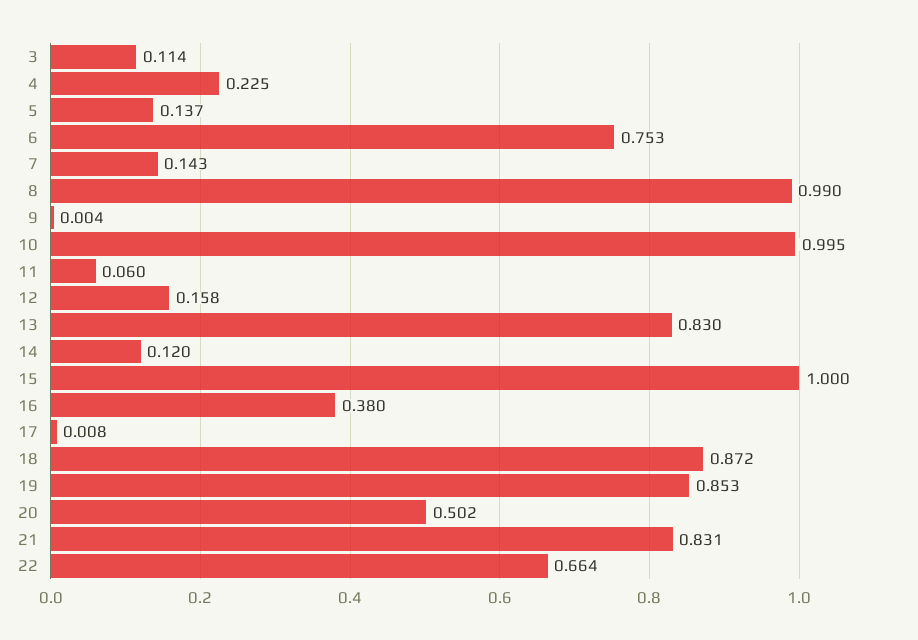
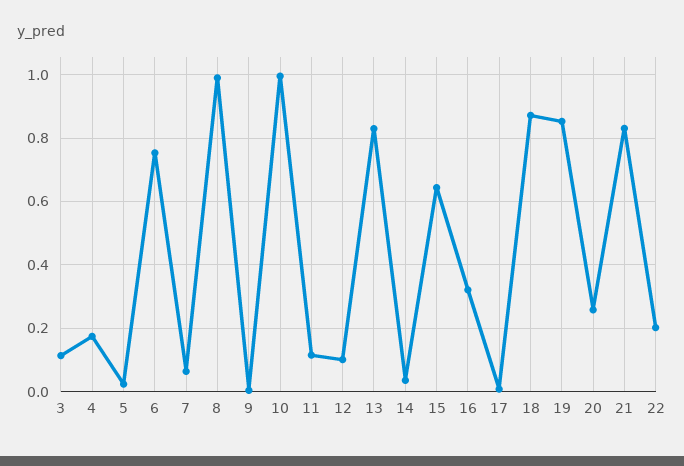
  {
    "3": 0.114,
-   "4": 0.225,
+   "4": 0.18,
-   "5": 0.137,
+   "5": 0.02,
    "6": 0.753,
-   "7": 0.143,
+   "7": 0.06,
    "8": 0.99,
    "9": 0.004,
    "10": 0.995,
-   "11": 0.06,
+   "11": 0.12,
-   "12": 0.158,
+   "12": 0.1,
    "13": 0.83,
-   "14": 0.12,
+   "14": 0.04,
-   "15": 1,
+   "15": 0.64,
-   "16": 0.38,
+   "16": 0.32,
    "17": 0.008,
    "18": 0.872,
    "19": 0.853,
-   "20": 0.502,
+   "20": 0.26,
    "21": 0.831,
-   "22": 0.664
+   "22": 0.2
  }

